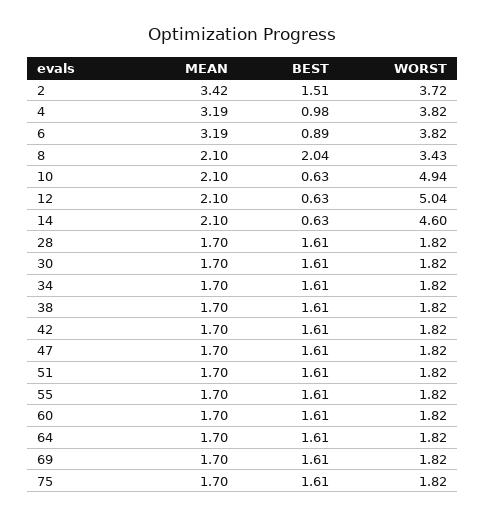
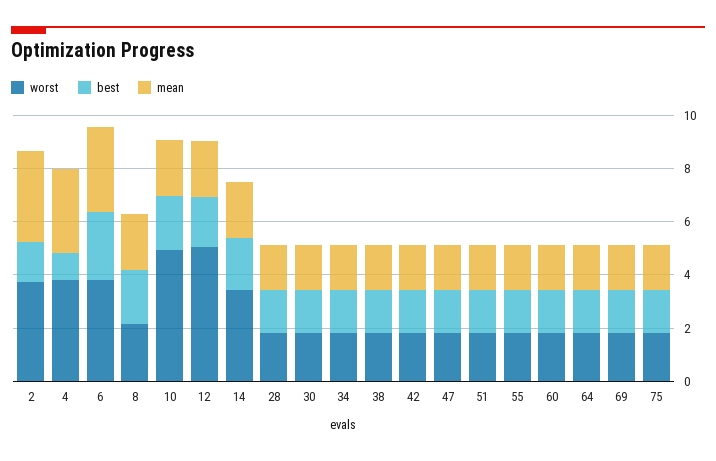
  {
    "MEAN": {
      "2": 3.42,
      "4": 3.19,
      "6": 3.19,
      "8": 2.1,
      "10": 2.1,
      "12": 2.1,
      "14": 2.1,
      "28": 1.7,
      "30": 1.7,
      "34": 1.7,
      "38": 1.7,
      "42": 1.7,
      "47": 1.7,
      "51": 1.7,
      "55": 1.7,
      "60": 1.7,
      "64": 1.7,
      "69": 1.7,
      "75": 1.7
    },
    "BEST": {
      "2": 1.51,
      "4": 0.98,
-     "6": 0.89,
+     "6": 2.5,
      "8": 2.04,
-     "10": 0.63,
+     "10": 2,
-     "12": 0.63,
+     "12": 2,
-     "14": 0.63,
+     "14": 2,
      "28": 1.61,
      "30": 1.61,
      "34": 1.61,
      "38": 1.61,
      "42": 1.61,
      "47": 1.61,
      "51": 1.61,
      "55": 1.61,
      "60": 1.61,
      "64": 1.61,
      "69": 1.61,
      "75": 1.61
    },
    "WORST": {
      "2": 3.72,
      "4": 3.82,
      "6": 3.82,
-     "8": 3.43,
+     "8": 2,
      "10": 4.94,
      "12": 5.04,
-     "14": 4.6,
+     "14": 3.5,
      "28": 1.82,
      "30": 1.82,
      "34": 1.82,
      "38": 1.82,
      "42": 1.82,
      "47": 1.82,
      "51": 1.82,
      "55": 1.82,
      "60": 1.82,
      "64": 1.82,
      "69": 1.82,
      "75": 1.82
    }
  }

